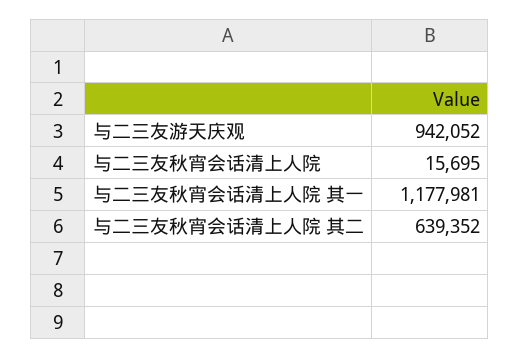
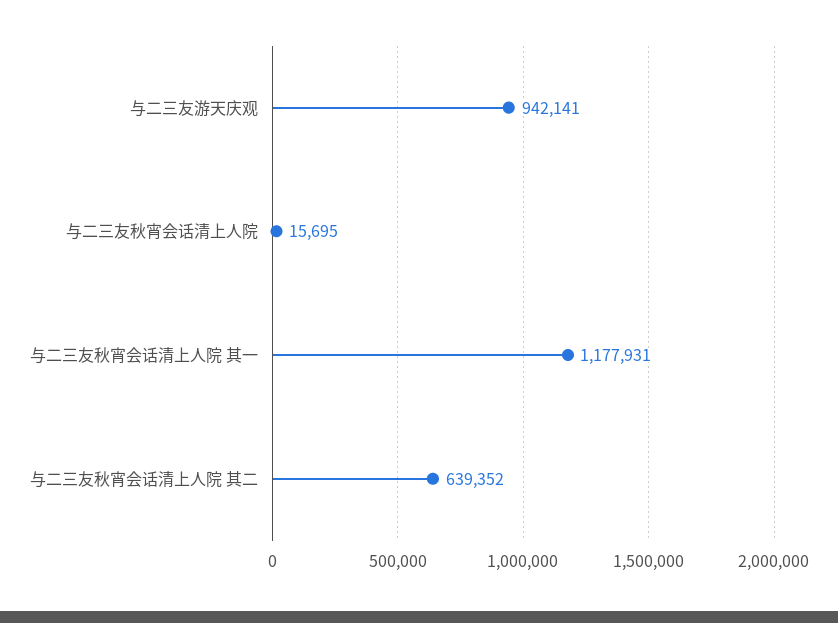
  {
-   "与二三友游天庆观": 942052,
+   "与二三友游天庆观": 942141,
    "与二三友秋宵会话清上人院": 15695,
-   "与二三友秋宵会话清上人院 其一": 1177981,
+   "与二三友秋宵会话清上人院 其一": 1177931,
    "与二三友秋宵会话清上人院 其二": 639352
  }

